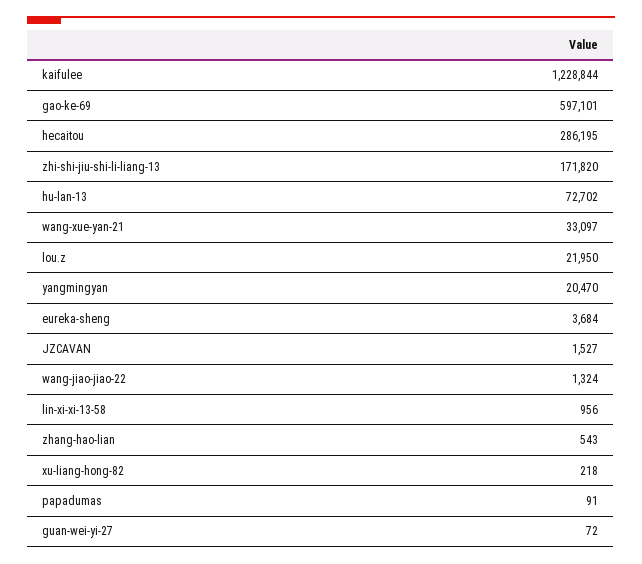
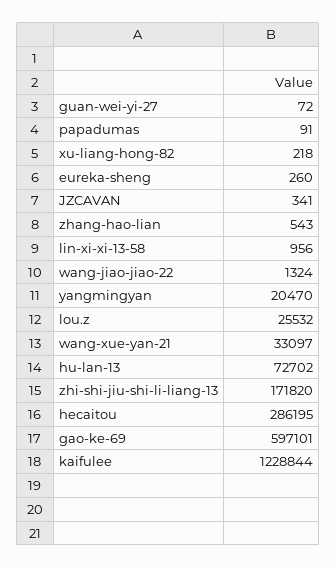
  {
    "kaifulee": 1228844,
    "gao-ke-69": 597101,
    "hecaitou": 286195,
    "zhi-shi-jiu-shi-li-liang-13": 171820,
    "hu-lan-13": 72702,
    "wang-xue-yan-21": 33097,
-   "lou.z": 21950,
+   "lou.z": 25532,
    "yangmingyan": 20470,
-   "eureka-sheng": 3684,
+   "eureka-sheng": 260,
-   "JZCAVAN": 1527,
+   "JZCAVAN": 341,
    "wang-jiao-jiao-22": 1324,
    "lin-xi-xi-13-58": 956,
    "zhang-hao-lian": 543,
    "xu-liang-hong-82": 218,
    "papadumas": 91,
    "guan-wei-yi-27": 72
  }

